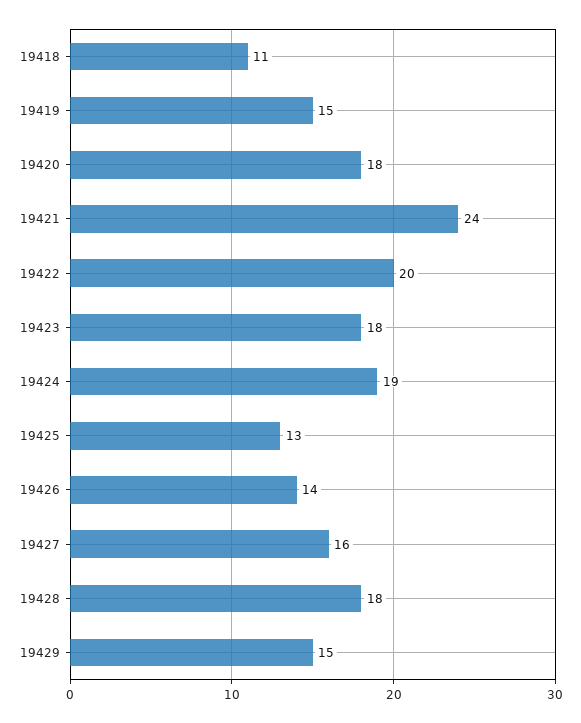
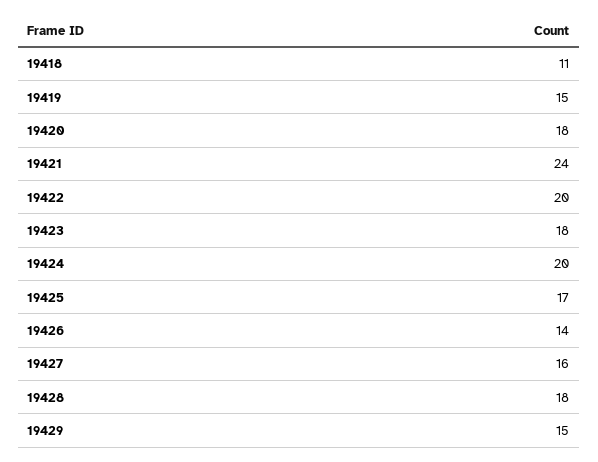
  {
    "19418": 11,
    "19419": 15,
    "19420": 18,
    "19421": 24,
    "19422": 20,
    "19423": 18,
-   "19424": 19,
+   "19424": 20,
-   "19425": 13,
+   "19425": 17,
    "19426": 14,
    "19427": 16,
    "19428": 18,
    "19429": 15
  }

